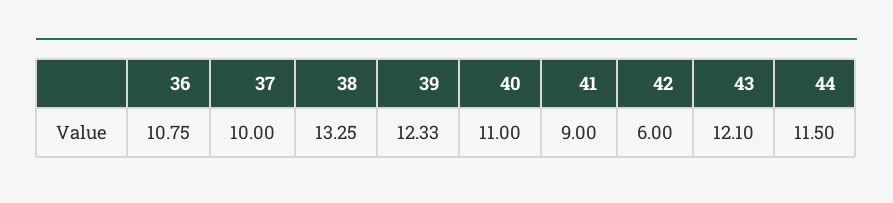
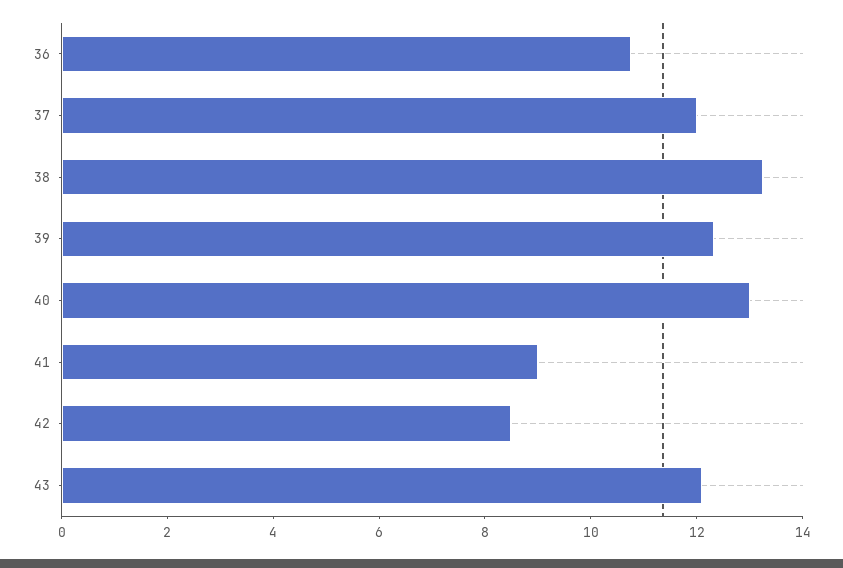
  {
    "36": 10.75,
-   "37": 10,
+   "37": 12,
    "38": 13.25,
    "39": 12.33,
-   "40": 11,
+   "40": 13,
    "41": 9,
-   "42": 6,
+   "42": 8.5,
-   "43": 12.1,
+   "43": 12.1
-   "44": 11.5
  }

